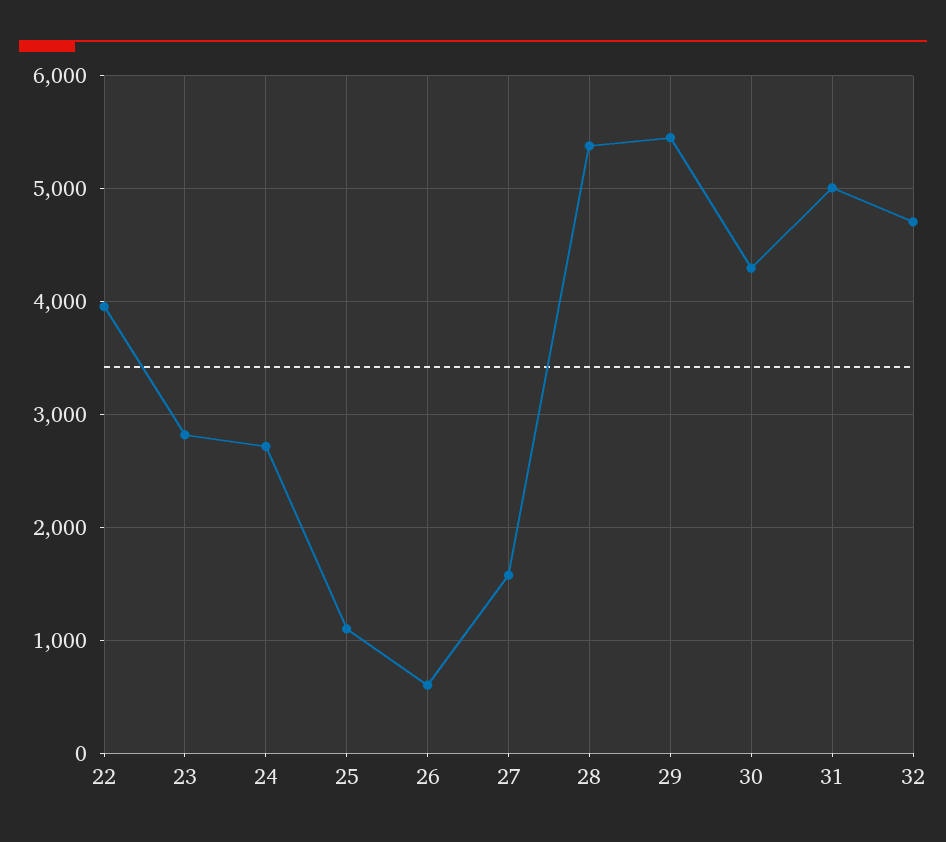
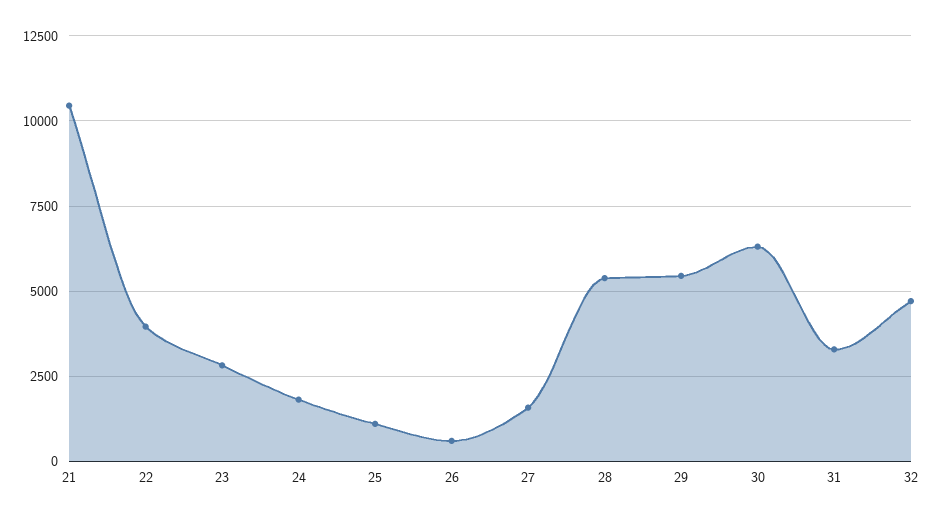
  {
    "22": 4000,
    "23": 2800,
-   "24": 2700,
+   "24": 1750,
    "25": 1100,
    "26": 600,
    "27": 1600,
    "28": 5400,
    "29": 5500,
-   "30": 4300,
+   "30": 6250,
-   "31": 5000,
+   "31": 3250,
-   "32": 4700
+   "32": 4700,
+   "21": 10500
  }

